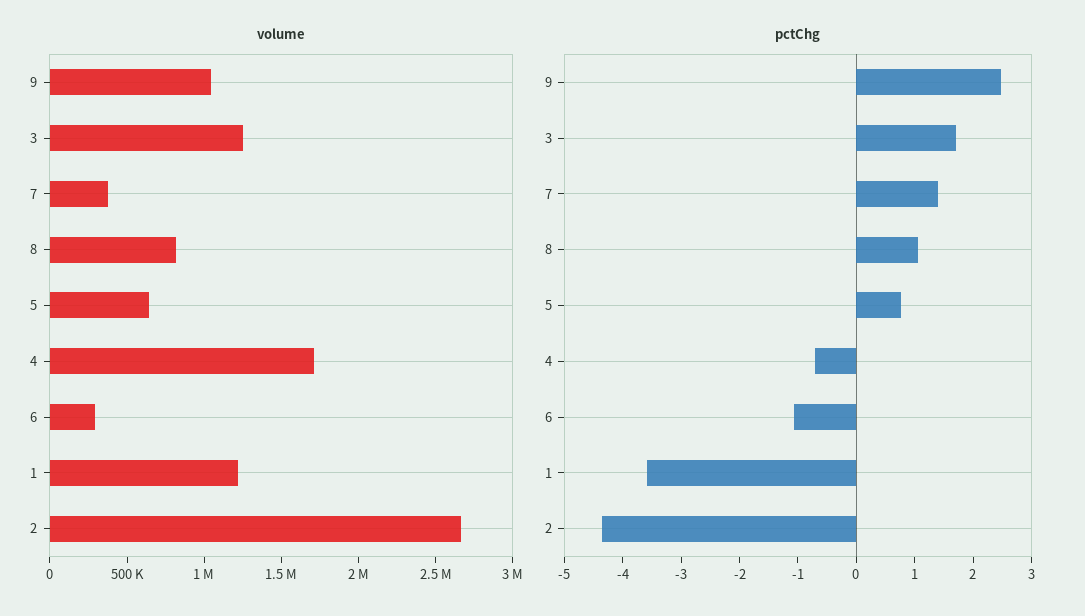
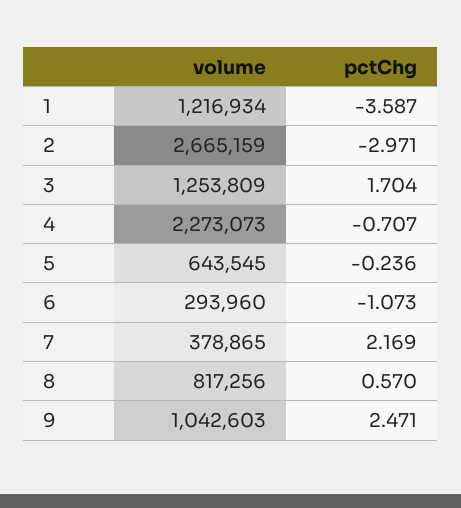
  {
    "volume": {
      "9": 1042603,
      "3": 1253809,
      "7": 378865,
      "8": 817256,
      "5": 643545,
-     "4": 1700000,
+     "4": 2273073,
      "6": 293960,
      "1": 1216934,
      "2": 2665159
    },
    "pctChg": {
      "9": 2.471,
      "3": 1.704,
-     "7": 1.4,
+     "7": 2.169,
-     "8": 1,
+     "8": 0.57,
-     "5": 0.8,
+     "5": -0.236,
      "4": -0.707,
      "6": -1.073,
      "1": -3.587,
-     "2": -4.4
+     "2": -2.971
    }
  }

